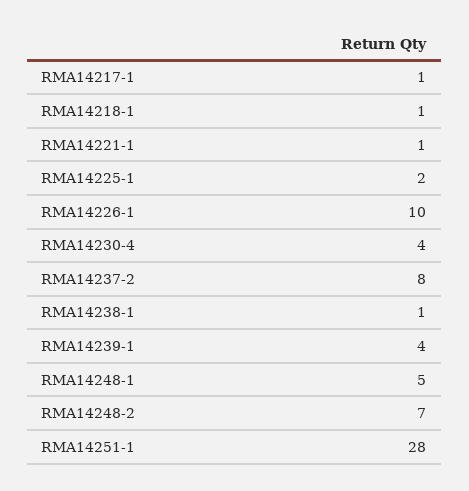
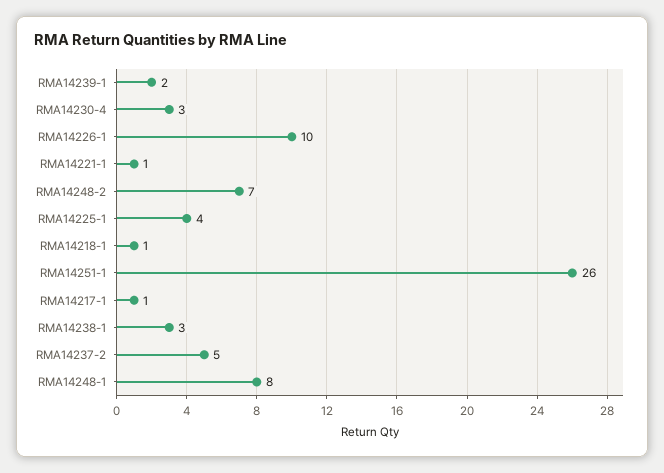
  {
    "RMA14217-1": 1,
    "RMA14218-1": 1,
    "RMA14221-1": 1,
-   "RMA14225-1": 2,
+   "RMA14225-1": 4,
    "RMA14226-1": 10,
-   "RMA14230-4": 4,
+   "RMA14230-4": 3,
-   "RMA14237-2": 8,
+   "RMA14237-2": 5,
-   "RMA14238-1": 1,
+   "RMA14238-1": 3,
-   "RMA14239-1": 4,
+   "RMA14239-1": 2,
-   "RMA14248-1": 5,
+   "RMA14248-1": 8,
    "RMA14248-2": 7,
-   "RMA14251-1": 28
+   "RMA14251-1": 26
  }

